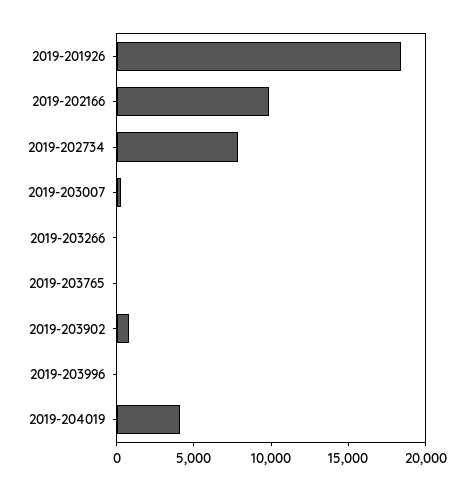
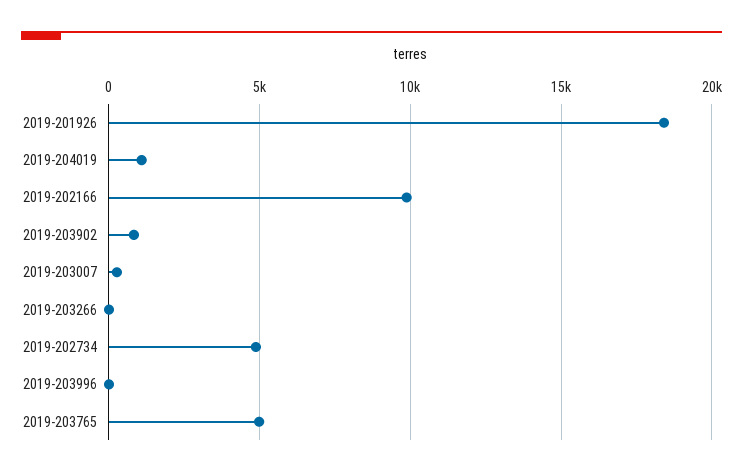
  {
    "2019-201926": 18500,
    "2019-202166": 10000,
-   "2019-202734": 8000,
+   "2019-202734": 5000,
    "2019-203007": 500,
    "2019-203266": 0,
-   "2019-203765": 0,
+   "2019-203765": 5000,
    "2019-203902": 1000,
    "2019-203996": 0,
-   "2019-204019": 4000
+   "2019-204019": 1000
  }

